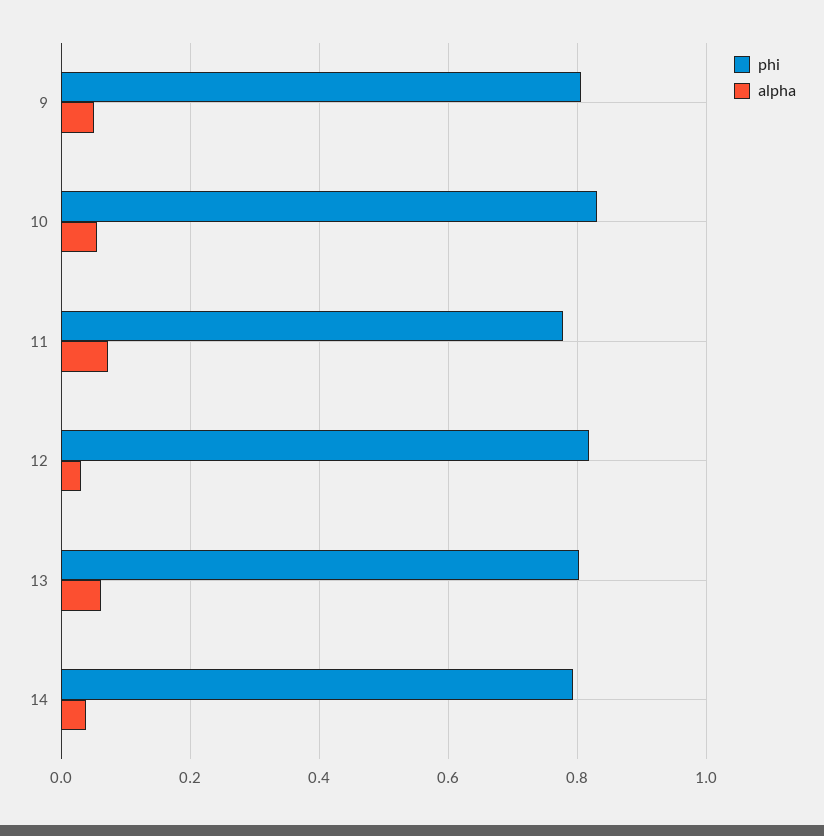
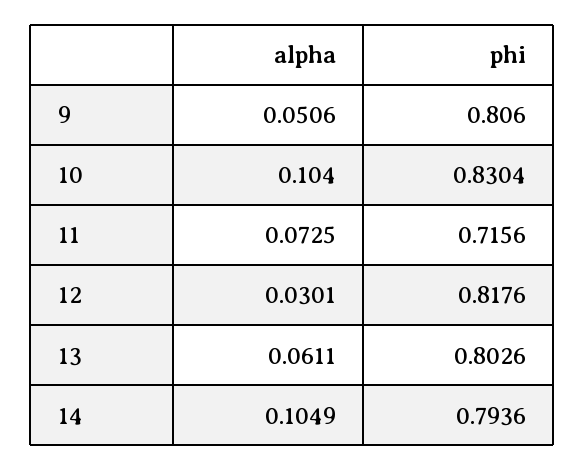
  {
    "phi": {
      "9": 0.806,
      "10": 0.8304,
-     "11": 0.78,
+     "11": 0.7156,
      "12": 0.8176,
      "13": 0.8026,
      "14": 0.7936
    },
    "alpha": {
      "9": 0.0506,
-     "10": 0.06,
+     "10": 0.104,
      "11": 0.0725,
      "12": 0.0301,
      "13": 0.0611,
-     "14": 0.04
+     "14": 0.1049
    }
  }

